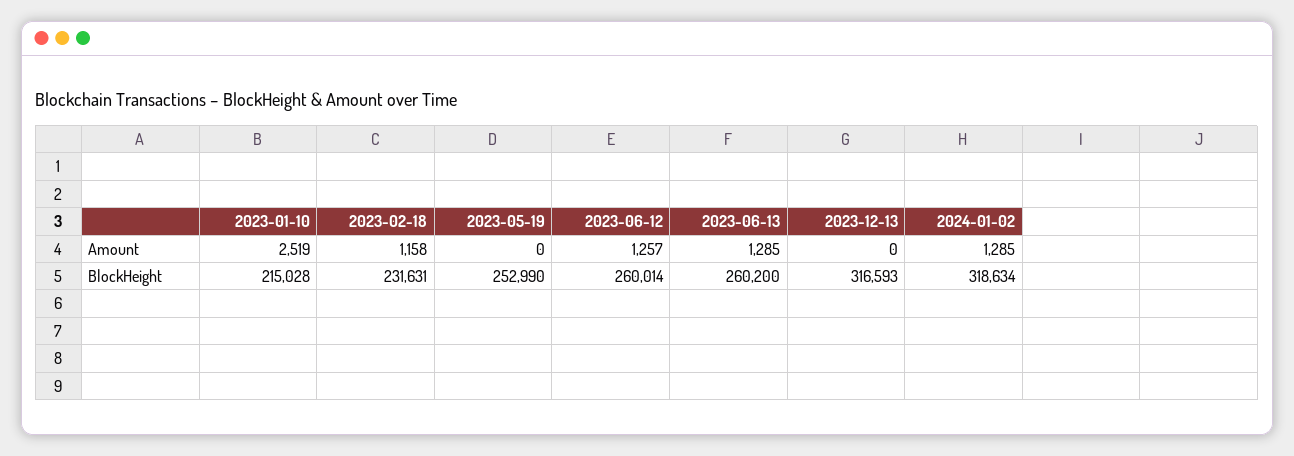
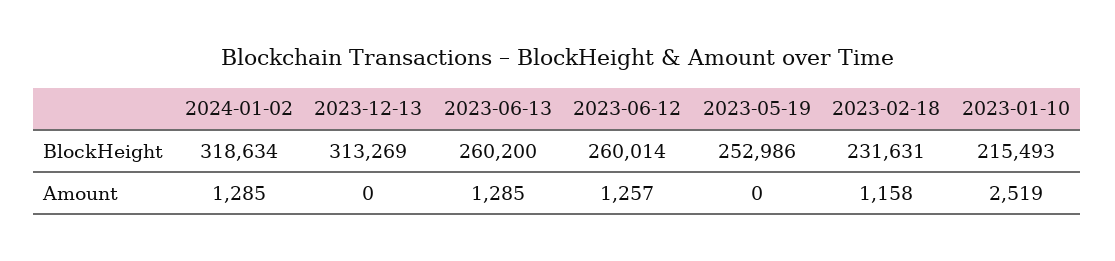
  {
    "2023-01-10": {
      "Amount": 2519,
-     "BlockHeight": 215028
+     "BlockHeight": 215493
    },
    "2023-02-18": {
      "Amount": 1158,
      "BlockHeight": 231631
    },
    "2023-05-19": {
      "Amount": 0,
-     "BlockHeight": 252990
+     "BlockHeight": 252986
    },
    "2023-06-12": {
      "Amount": 1257,
      "BlockHeight": 260014
    },
    "2023-06-13": {
      "Amount": 1285,
      "BlockHeight": 260200
    },
    "2023-12-13": {
      "Amount": 0,
-     "BlockHeight": 316593
+     "BlockHeight": 313269
    },
    "2024-01-02": {
      "Amount": 1285,
      "BlockHeight": 318634
    }
  }

